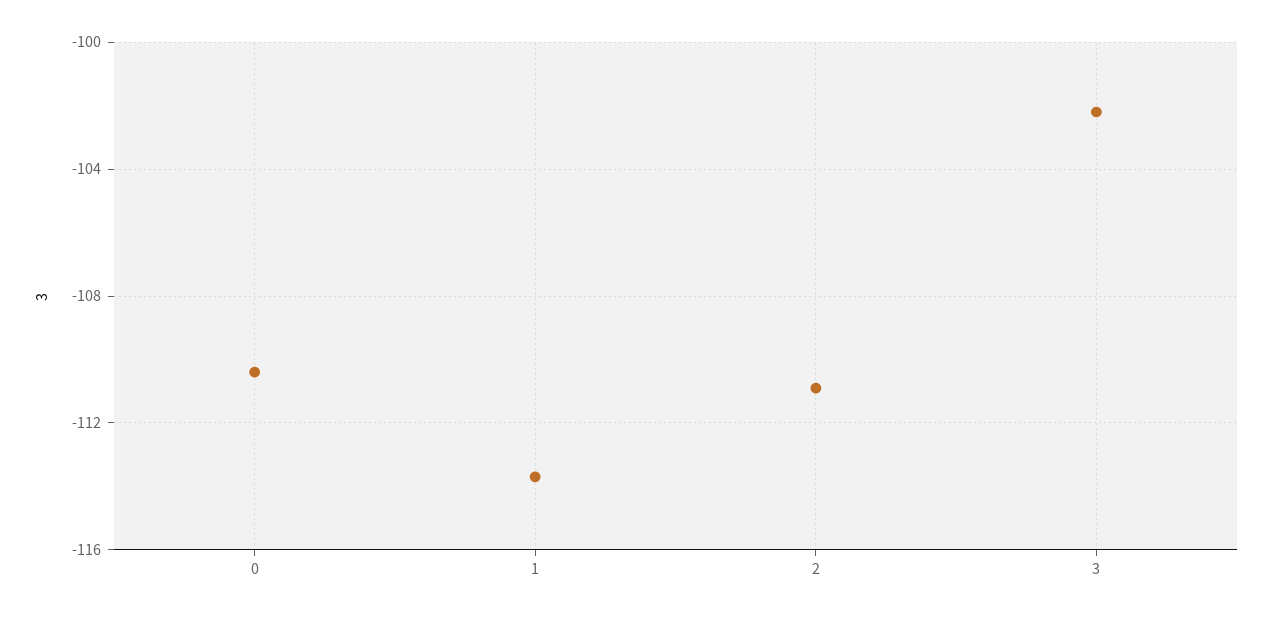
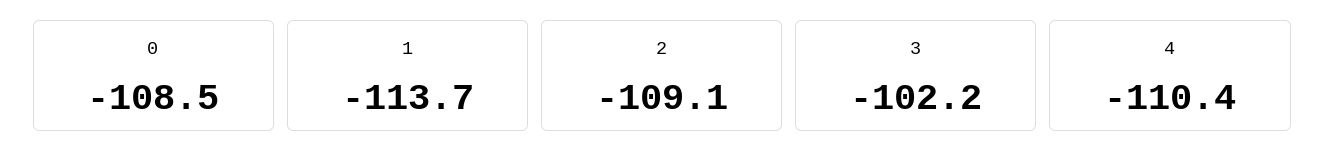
  {
-   "0": -110.5,
+   "0": -108.5,
    "1": -113.7,
-   "2": -111,
+   "2": -109.1,
-   "3": -102.2
+   "3": -102.2,
+   "4": -110.4
  }

